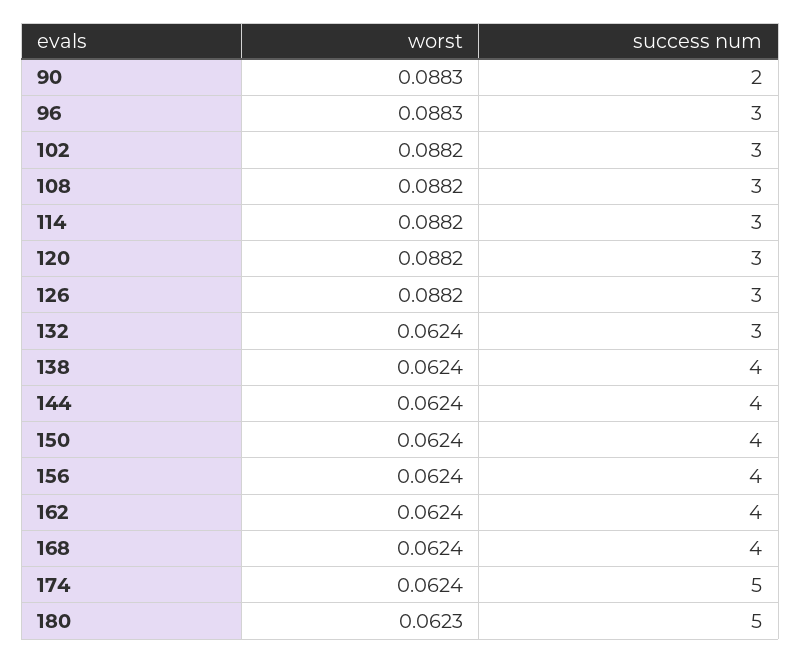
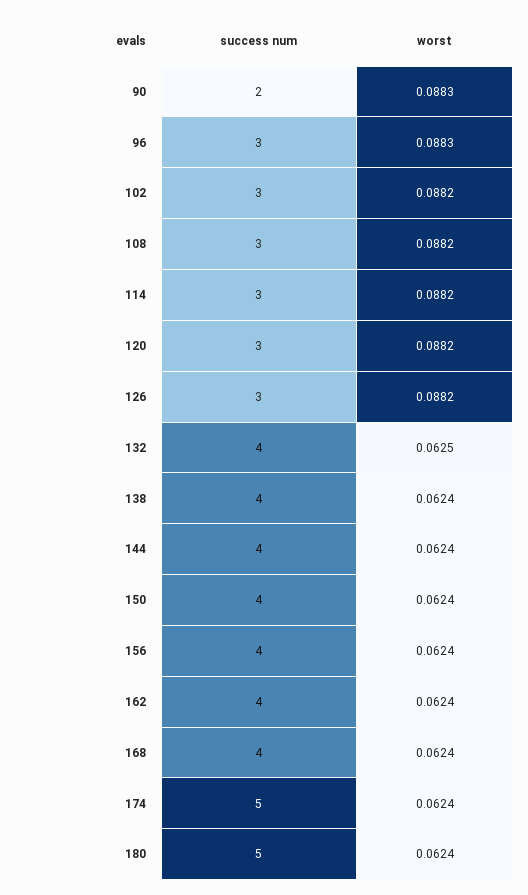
  {
    "worst": {
      "90": 0.0883,
      "96": 0.0883,
      "102": 0.0882,
      "108": 0.0882,
      "114": 0.0882,
      "120": 0.0882,
      "126": 0.0882,
-     "132": 0.0624,
+     "132": 0.0625,
      "138": 0.0624,
      "144": 0.0624,
      "150": 0.0624,
      "156": 0.0624,
      "162": 0.0624,
      "168": 0.0624,
      "174": 0.0624,
-     "180": 0.0623
+     "180": 0.0624
    },
    "success num": {
      "90": 2,
      "96": 3,
      "102": 3,
      "108": 3,
      "114": 3,
      "120": 3,
      "126": 3,
-     "132": 3,
+     "132": 4,
      "138": 4,
      "144": 4,
      "150": 4,
      "156": 4,
      "162": 4,
      "168": 4,
      "174": 5,
      "180": 5
    }
  }

